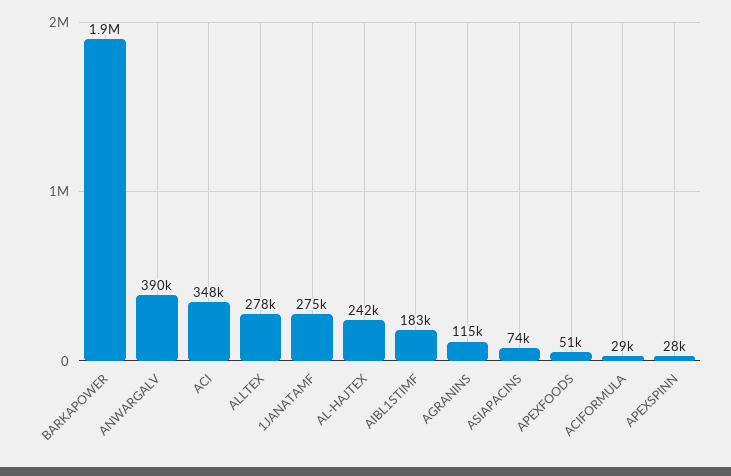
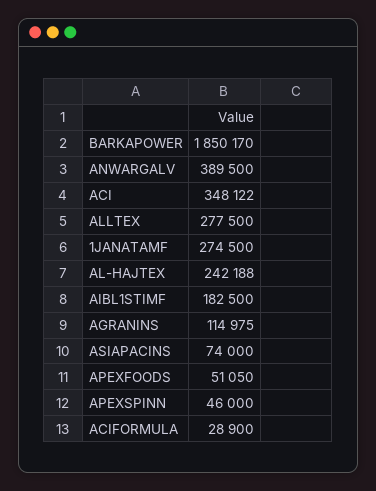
  {
    "BARKAPOWER": 1850170,
    "ANWARGALV": 389500,
    "ACI": 348122,
    "ALLTEX": 277500,
    "1JANATAMF": 274500,
    "AL-HAJTEX": 242188,
    "AIBL1STIMF": 182500,
    "AGRANINS": 114975,
    "ASIAPACINS": 74000,
    "APEXFOODS": 51050,
    "ACIFORMULA": 28900,
-   "APEXSPINN": 28000
+   "APEXSPINN": 46000
  }

